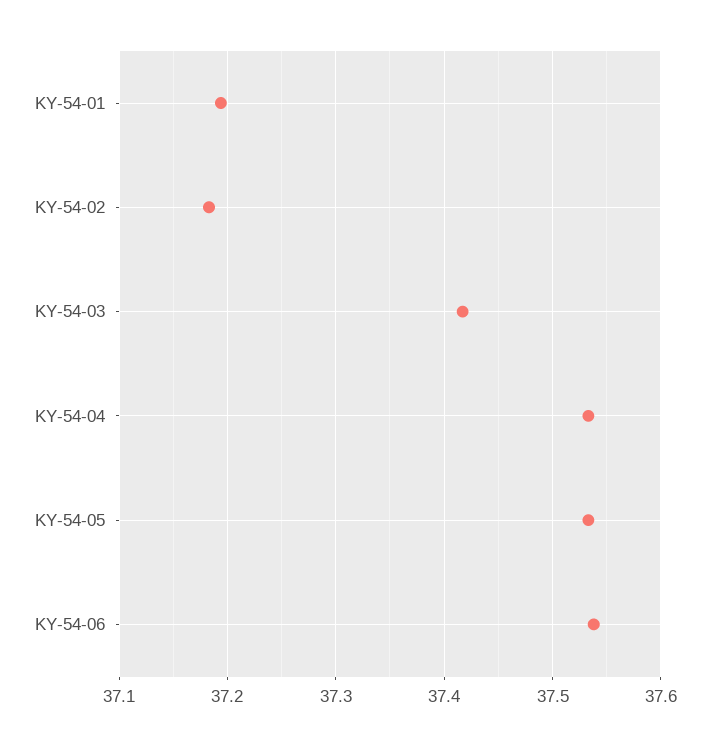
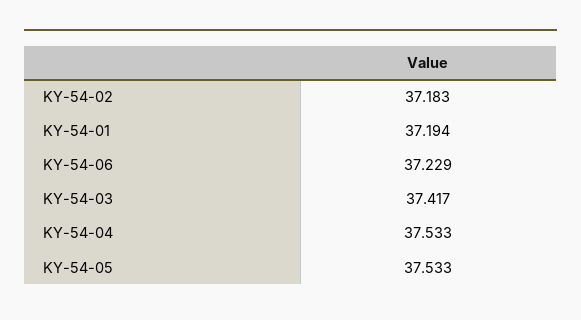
  {
    "KY-54-01": 37.194,
    "KY-54-02": 37.183,
    "KY-54-03": 37.417,
    "KY-54-04": 37.533,
    "KY-54-05": 37.533,
-   "KY-54-06": 37.54
+   "KY-54-06": 37.229
  }

